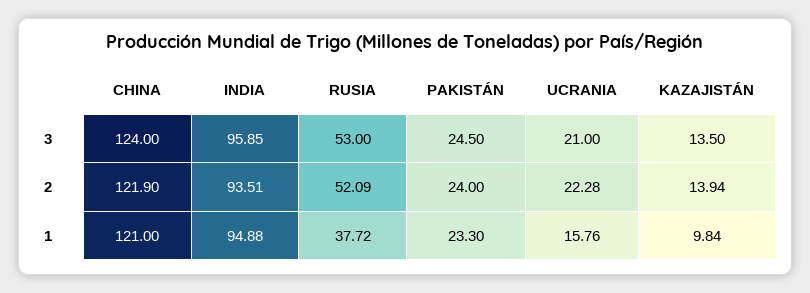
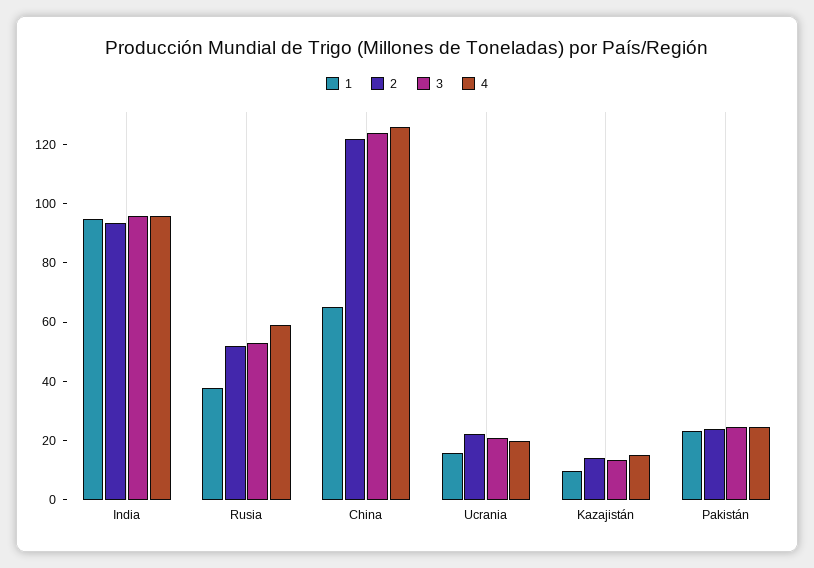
  {
    "3": {
      "CHINA": 124,
      "INDIA": 95.85,
      "RUSIA": 53,
      "PAKISTÁN": 24.5,
      "UCRANIA": 21,
      "KAZAJISTÁN": 13.5
    },
    "2": {
      "CHINA": 121.9,
      "INDIA": 93.51,
      "RUSIA": 52.09,
      "PAKISTÁN": 24,
      "UCRANIA": 22.28,
      "KAZAJISTÁN": 13.94
    },
    "1": {
-     "CHINA": 121,
+     "CHINA": 65,
      "INDIA": 94.88,
      "RUSIA": 37.72,
      "PAKISTÁN": 23.3,
      "UCRANIA": 15.76,
      "KAZAJISTÁN": 9.84
-   }
+   },
+   "4": {
+     "INDIA": 95,
+     "RUSIA": 60,
+     "CHINA": 125,
+     "UCRANIA": 20,
+     "KAZAJISTÁN": 15,
+     "PAKISTÁN": 25
+   }
  }

